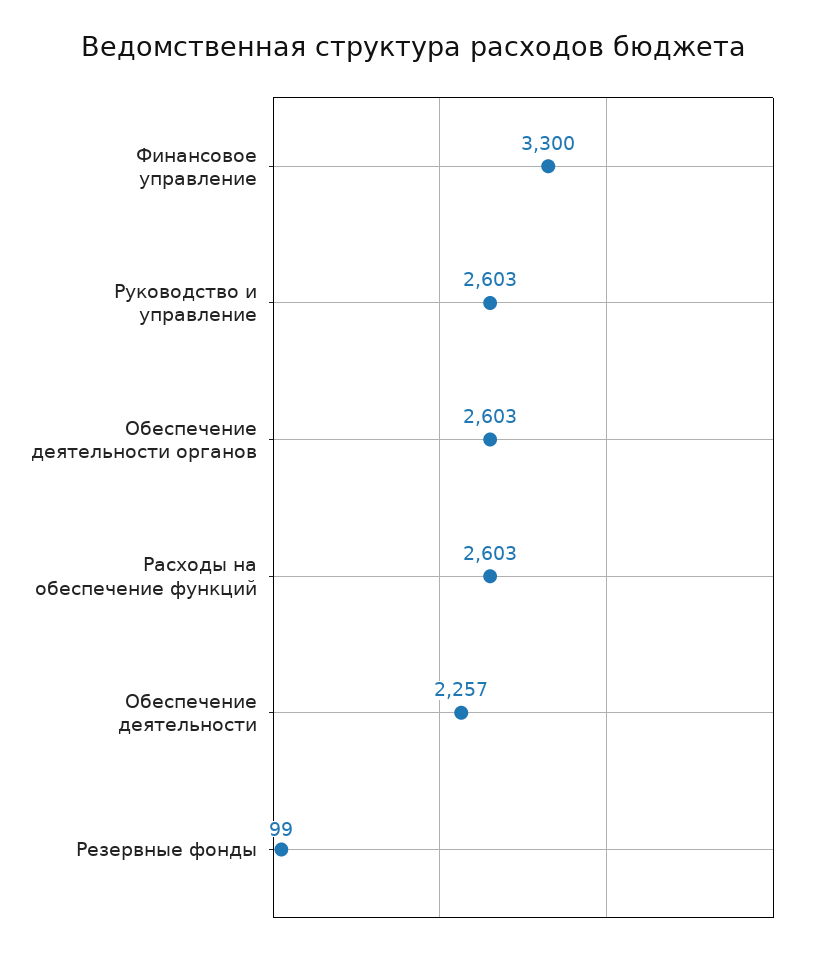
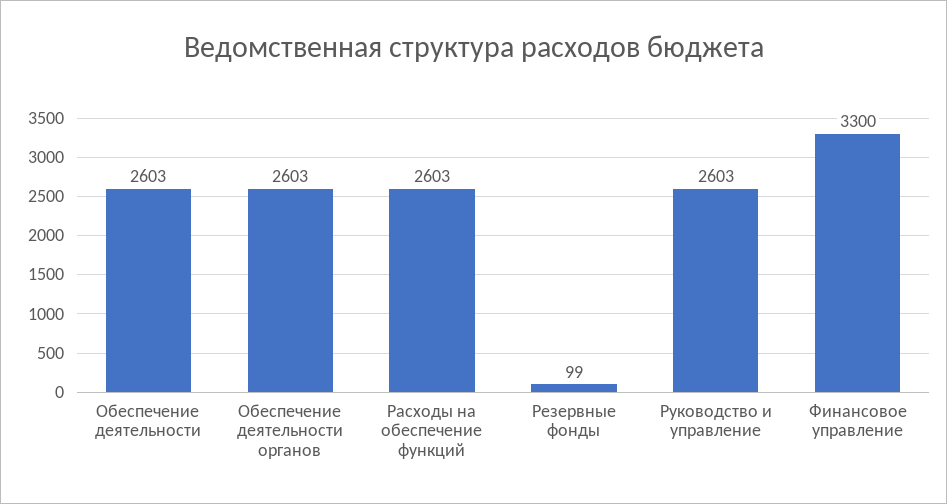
  {
    "Финансовое управление": 3300,
    "Руководство и управление": 2603,
    "Обеспечение деятельности органов": 2603,
    "Расходы на обеспечение функций": 2603,
-   "Обеспечение деятельности": 2257,
+   "Обеспечение деятельности": 2603,
    "Резервные фонды": 99
  }

